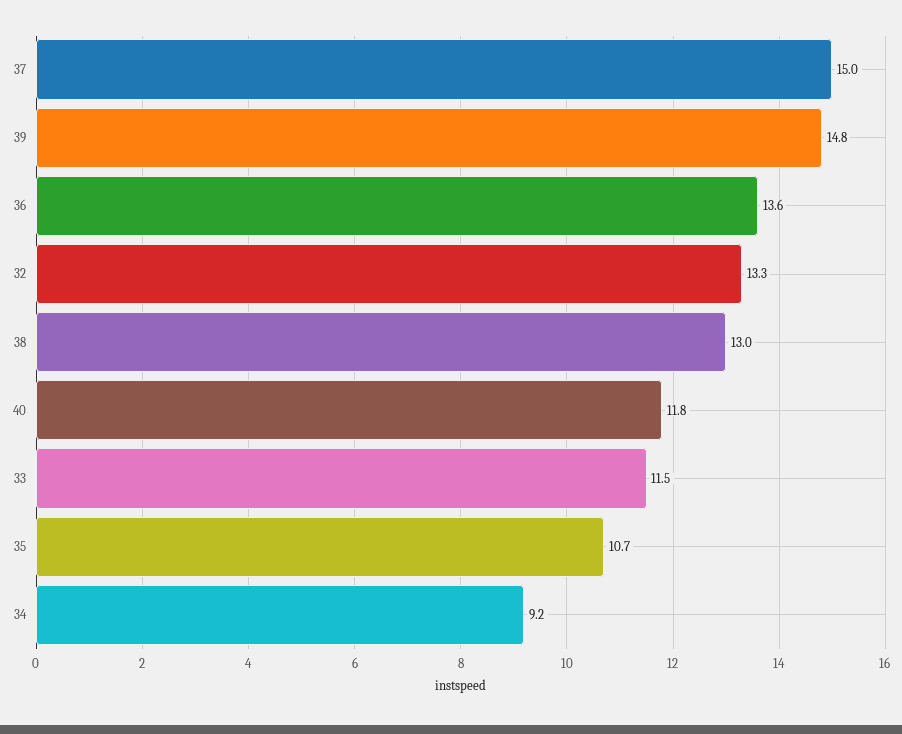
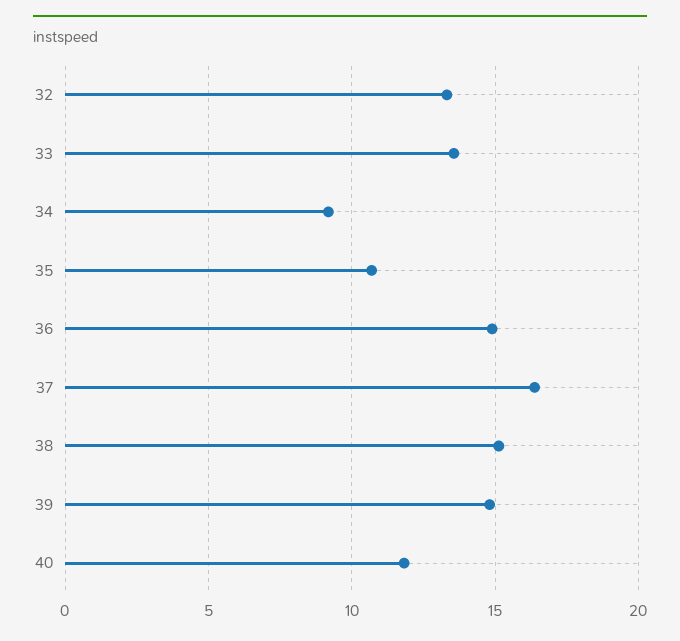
  {
-   "37": 15,
+   "37": 16.5,
    "39": 14.8,
-   "36": 13.6,
+   "36": 15,
    "32": 13.3,
-   "38": 13,
+   "38": 15,
    "40": 11.8,
-   "33": 11.5,
+   "33": 13.5,
    "35": 10.7,
    "34": 9.2
  }

